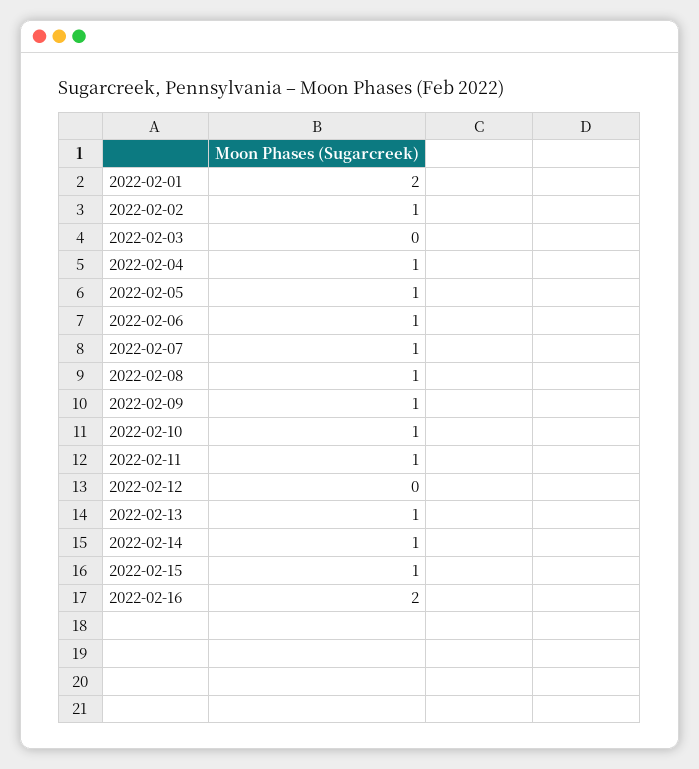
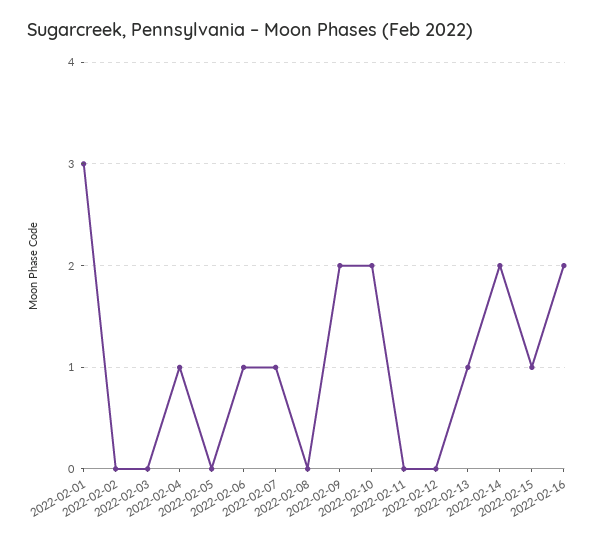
  {
-   "2022-02-01": 2,
+   "2022-02-01": 3,
-   "2022-02-02": 1,
+   "2022-02-02": 0,
    "2022-02-03": 0,
    "2022-02-04": 1,
-   "2022-02-05": 1,
+   "2022-02-05": 0,
    "2022-02-06": 1,
    "2022-02-07": 1,
-   "2022-02-08": 1,
+   "2022-02-08": 0,
-   "2022-02-09": 1,
+   "2022-02-09": 2,
-   "2022-02-10": 1,
+   "2022-02-10": 2,
-   "2022-02-11": 1,
+   "2022-02-11": 0,
    "2022-02-12": 0,
    "2022-02-13": 1,
-   "2022-02-14": 1,
+   "2022-02-14": 2,
    "2022-02-15": 1,
    "2022-02-16": 2
  }

